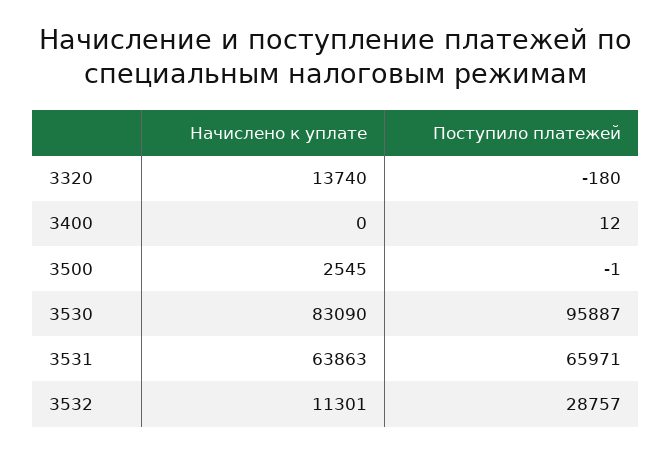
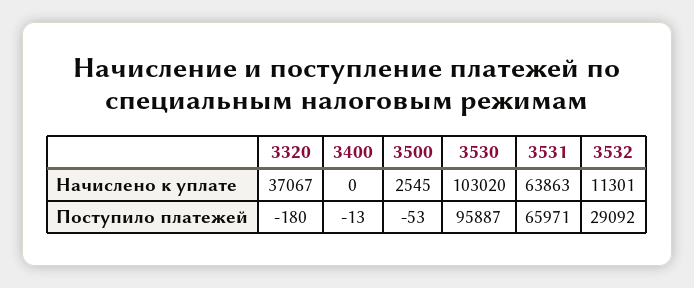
  {
    "Начислено к уплате": {
-     "3320": 13740,
+     "3320": 37067,
      "3400": 0,
      "3500": 2545,
-     "3530": 83090,
+     "3530": 103020,
      "3531": 63863,
      "3532": 11301
    },
    "Поступило платежей": {
      "3320": -180,
-     "3400": 12,
+     "3400": -13,
-     "3500": -1,
+     "3500": -53,
      "3530": 95887,
      "3531": 65971,
-     "3532": 28757
+     "3532": 29092
    }
  }

